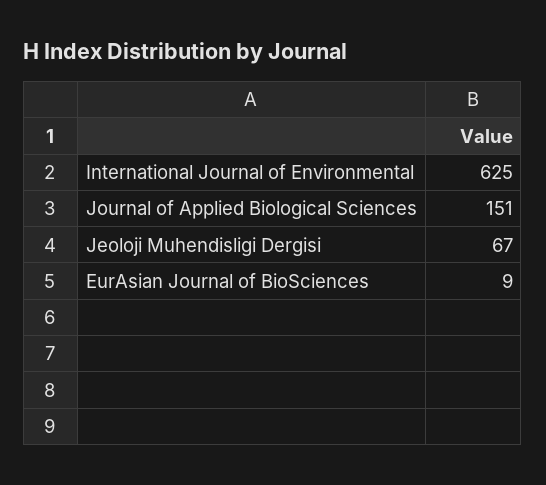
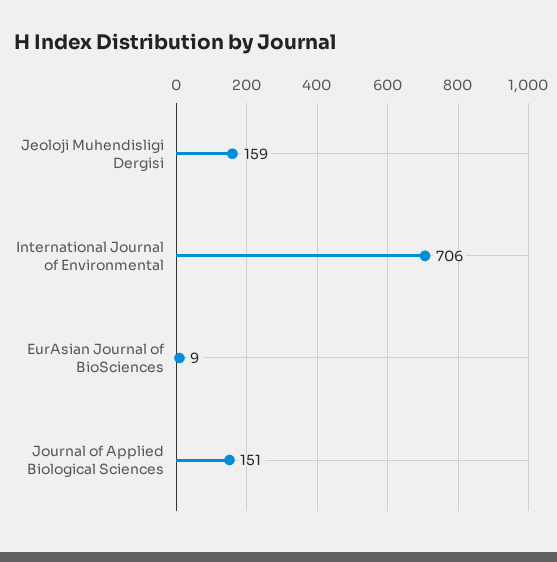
  {
-   "International Journal of Environmental": 625,
+   "International Journal of Environmental": 706,
    "Journal of Applied Biological Sciences": 151,
-   "Jeoloji Muhendisligi Dergisi": 67,
+   "Jeoloji Muhendisligi Dergisi": 159,
    "EurAsian Journal of BioSciences": 9
  }

